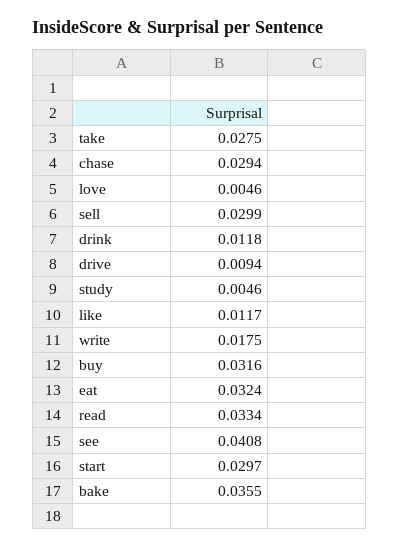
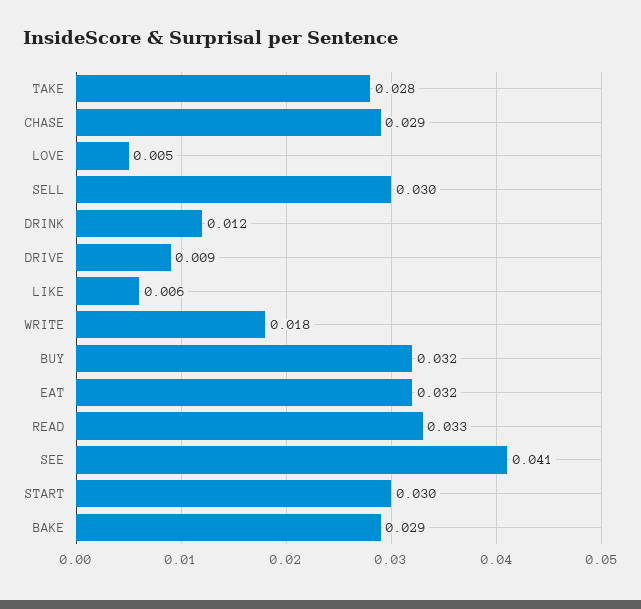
  {
    "take": 0.0275,
    "chase": 0.0294,
    "love": 0.0046,
    "sell": 0.0299,
    "drink": 0.0118,
    "drive": 0.0094,
-   "study": 0.0046,
-   "like": 0.0117,
+   "like": 0.006,
    "write": 0.0175,
    "buy": 0.0316,
    "eat": 0.0324,
    "read": 0.0334,
    "see": 0.0408,
    "start": 0.0297,
-   "bake": 0.0355
+   "bake": 0.029
  }

